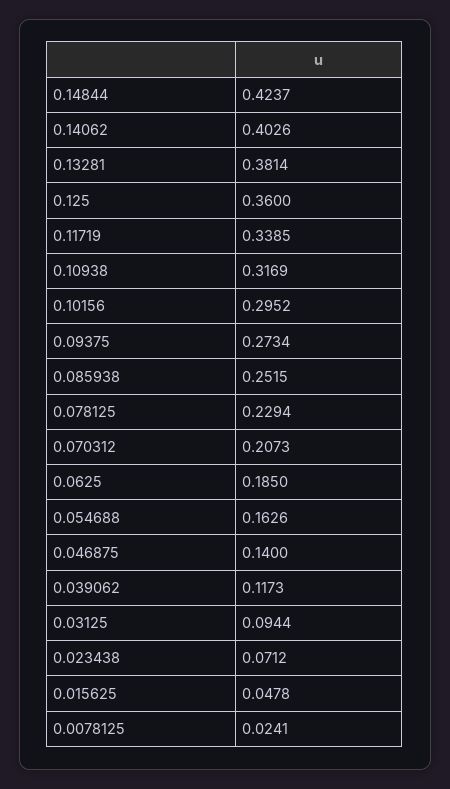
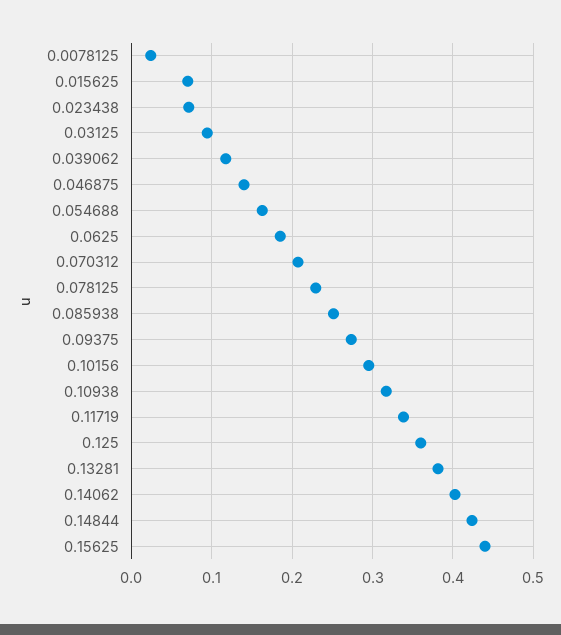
  {
    "0.14844": 0.4237,
    "0.14062": 0.4026,
    "0.13281": 0.3814,
    "0.125": 0.36,
    "0.11719": 0.3385,
    "0.10938": 0.3169,
    "0.10156": 0.2952,
    "0.09375": 0.2734,
    "0.085938": 0.2515,
    "0.078125": 0.2294,
    "0.070312": 0.2073,
    "0.0625": 0.185,
    "0.054688": 0.1626,
    "0.046875": 0.14,
    "0.039062": 0.1173,
    "0.03125": 0.0944,
    "0.023438": 0.0712,
-   "0.015625": 0.0478,
+   "0.015625": 0.07,
-   "0.0078125": 0.0241
+   "0.0078125": 0.0241,
+   "0.15625": 0.44
  }

